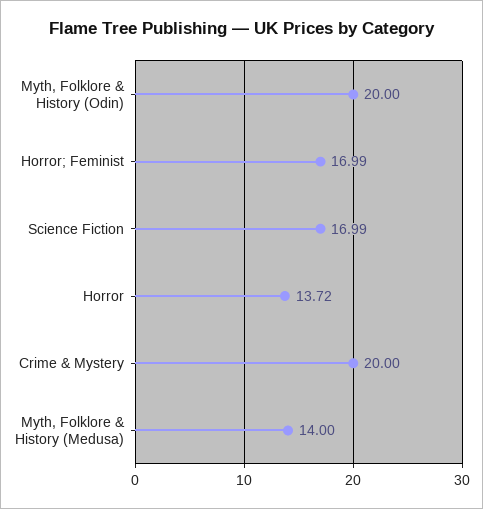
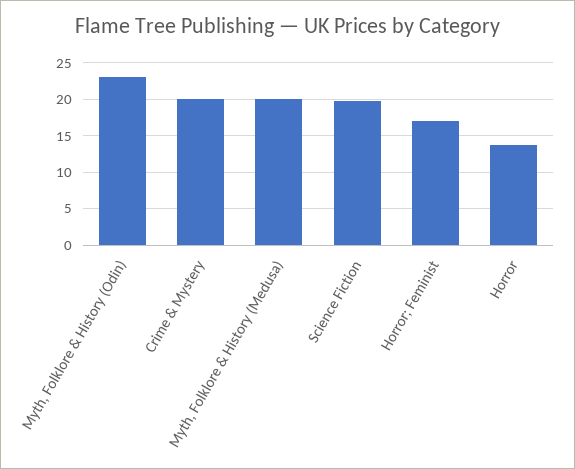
  {
-   "Myth, Folklore & History (Odin)": 20,
+   "Myth, Folklore & History (Odin)": 23,
    "Horror; Feminist": 16.99,
-   "Science Fiction": 16.99,
+   "Science Fiction": 20,
    "Horror": 13.72,
    "Crime & Mystery": 20,
-   "Myth, Folklore & History (Medusa)": 14
+   "Myth, Folklore & History (Medusa)": 20
  }

